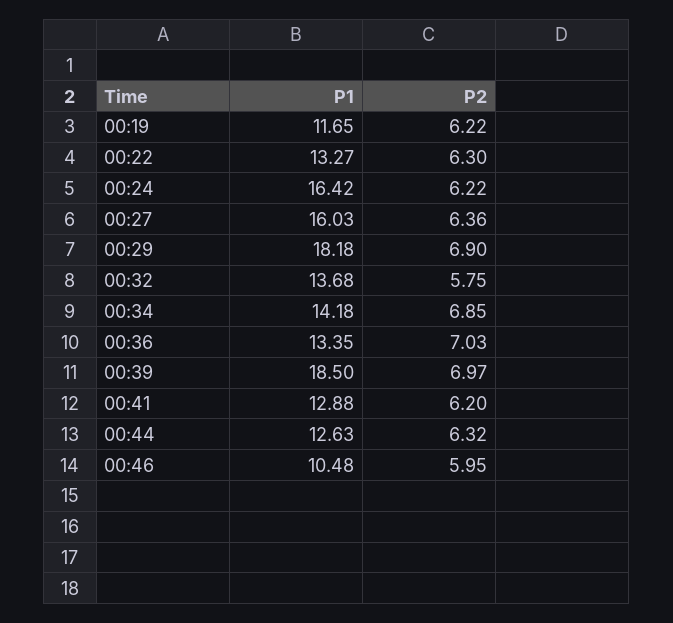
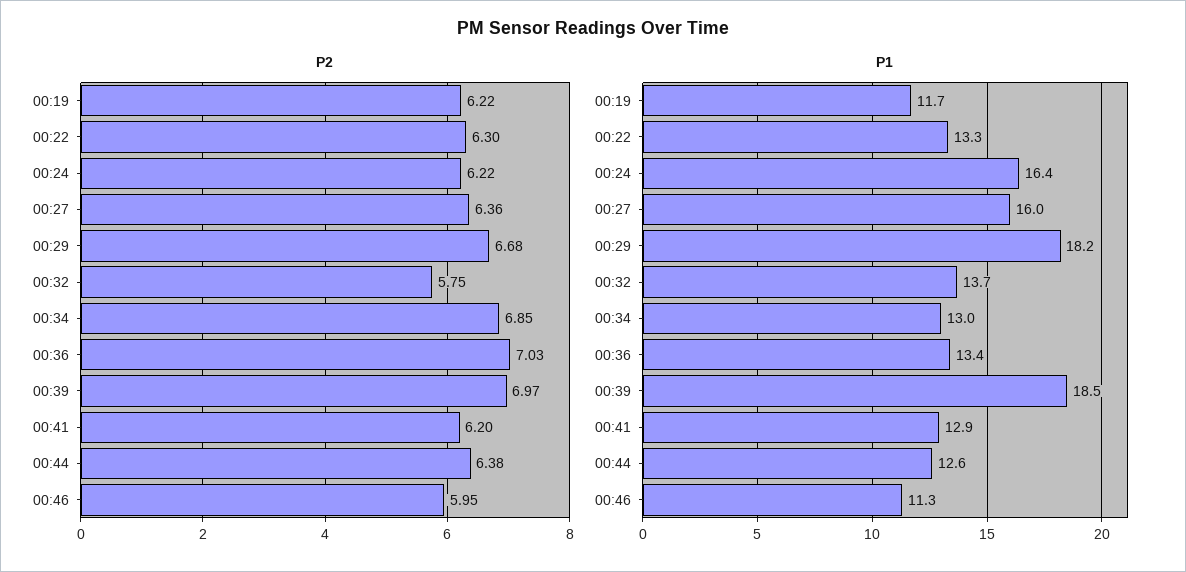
  {
    "P1": {
      "00:19": 11.65,
      "00:22": 13.27,
      "00:24": 16.42,
      "00:27": 16.03,
      "00:29": 18.18,
      "00:32": 13.68,
-     "00:34": 14.18,
+     "00:34": 13,
      "00:36": 13.35,
      "00:39": 18.5,
      "00:41": 12.88,
      "00:44": 12.63,
-     "00:46": 10.48
+     "00:46": 11.3
    },
    "P2": {
      "00:19": 6.22,
      "00:22": 6.3,
      "00:24": 6.22,
      "00:27": 6.36,
-     "00:29": 6.9,
+     "00:29": 6.68,
      "00:32": 5.75,
      "00:34": 6.85,
      "00:36": 7.03,
      "00:39": 6.97,
      "00:41": 6.2,
-     "00:44": 6.32,
+     "00:44": 6.38,
      "00:46": 5.95
    }
  }

